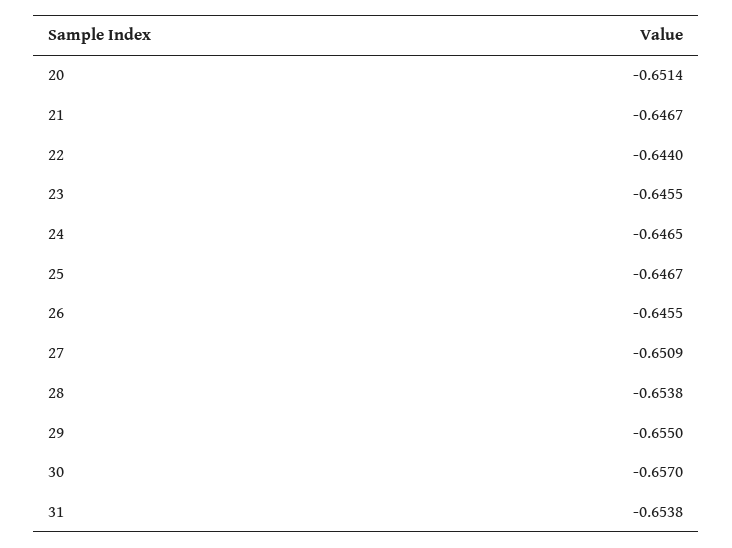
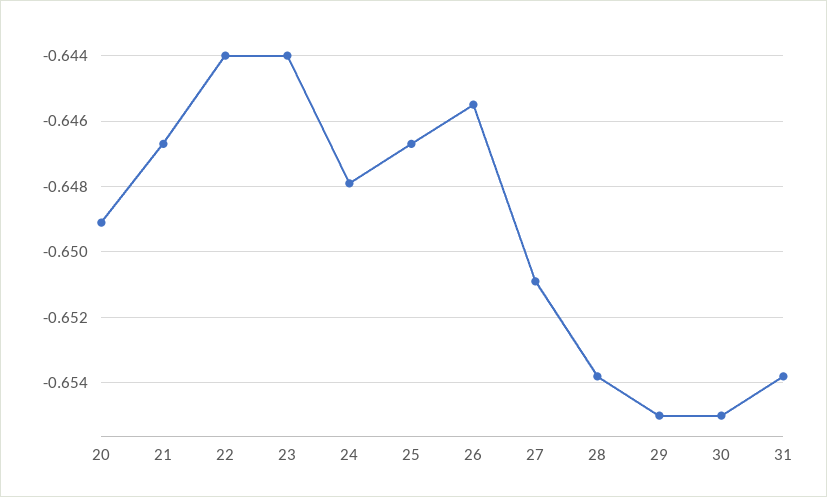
  {
-   "20": -0.6514,
+   "20": -0.649,
    "21": -0.6467,
    "22": -0.644,
-   "23": -0.6455,
+   "23": -0.644,
-   "24": -0.6465,
+   "24": -0.648,
    "25": -0.6467,
    "26": -0.6455,
    "27": -0.6509,
    "28": -0.6538,
    "29": -0.655,
-   "30": -0.657,
+   "30": -0.655,
    "31": -0.6538
  }

